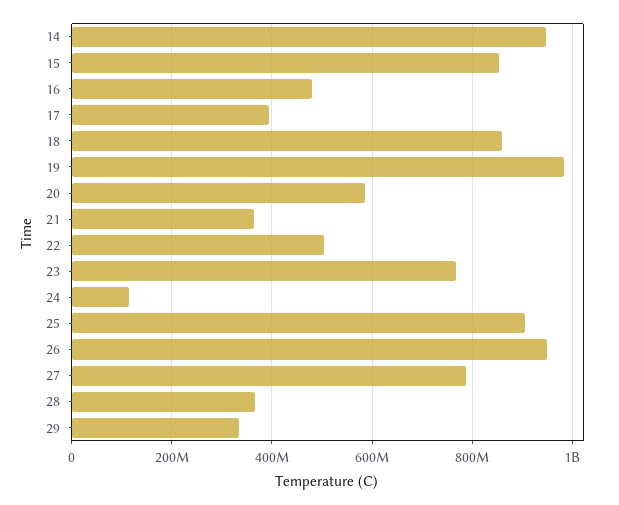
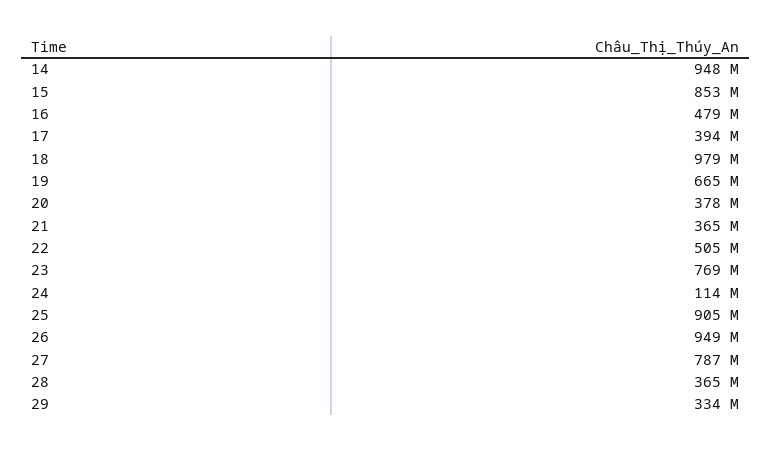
  {
    "14": 948000000,
    "15": 853000000,
    "16": 479000000,
    "17": 394000000,
-   "18": 860000000,
+   "18": 979000000,
-   "19": 980000000,
+   "19": 665000000,
-   "20": 580000000,
+   "20": 378000000,
    "21": 365000000,
    "22": 505000000,
    "23": 769000000,
    "24": 114000000,
    "25": 905000000,
    "26": 949000000,
    "27": 787000000,
    "28": 365000000,
    "29": 334000000
  }

